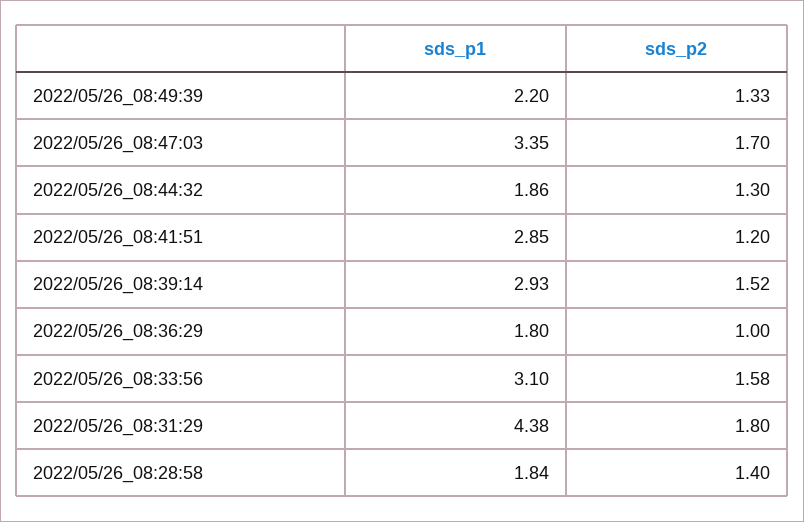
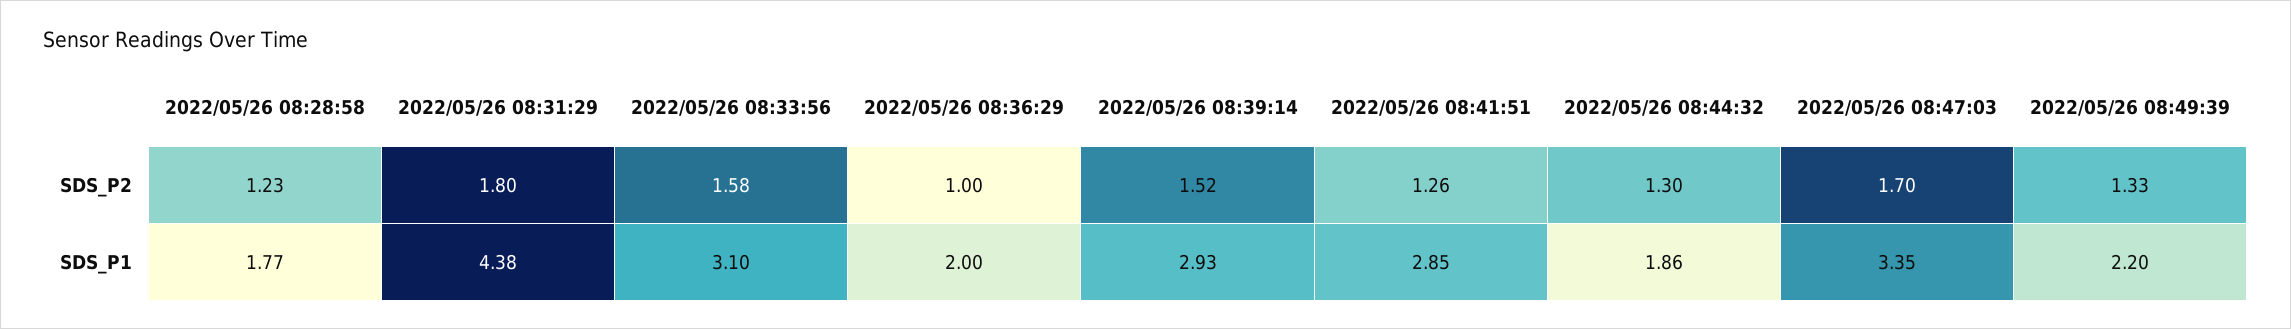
  {
    "sds_p1": {
      "2022/05/26_08:49:39": 2.2,
      "2022/05/26_08:47:03": 3.35,
      "2022/05/26_08:44:32": 1.86,
      "2022/05/26_08:41:51": 2.85,
      "2022/05/26_08:39:14": 2.93,
-     "2022/05/26_08:36:29": 1.8,
+     "2022/05/26_08:36:29": 2,
      "2022/05/26_08:33:56": 3.1,
      "2022/05/26_08:31:29": 4.38,
-     "2022/05/26_08:28:58": 1.84
+     "2022/05/26_08:28:58": 1.77
    },
    "sds_p2": {
      "2022/05/26_08:49:39": 1.33,
      "2022/05/26_08:47:03": 1.7,
      "2022/05/26_08:44:32": 1.3,
-     "2022/05/26_08:41:51": 1.2,
+     "2022/05/26_08:41:51": 1.26,
      "2022/05/26_08:39:14": 1.52,
      "2022/05/26_08:36:29": 1,
      "2022/05/26_08:33:56": 1.58,
      "2022/05/26_08:31:29": 1.8,
-     "2022/05/26_08:28:58": 1.4
+     "2022/05/26_08:28:58": 1.23
    }
  }

